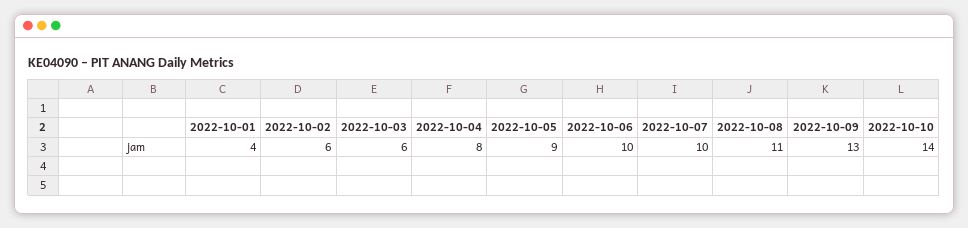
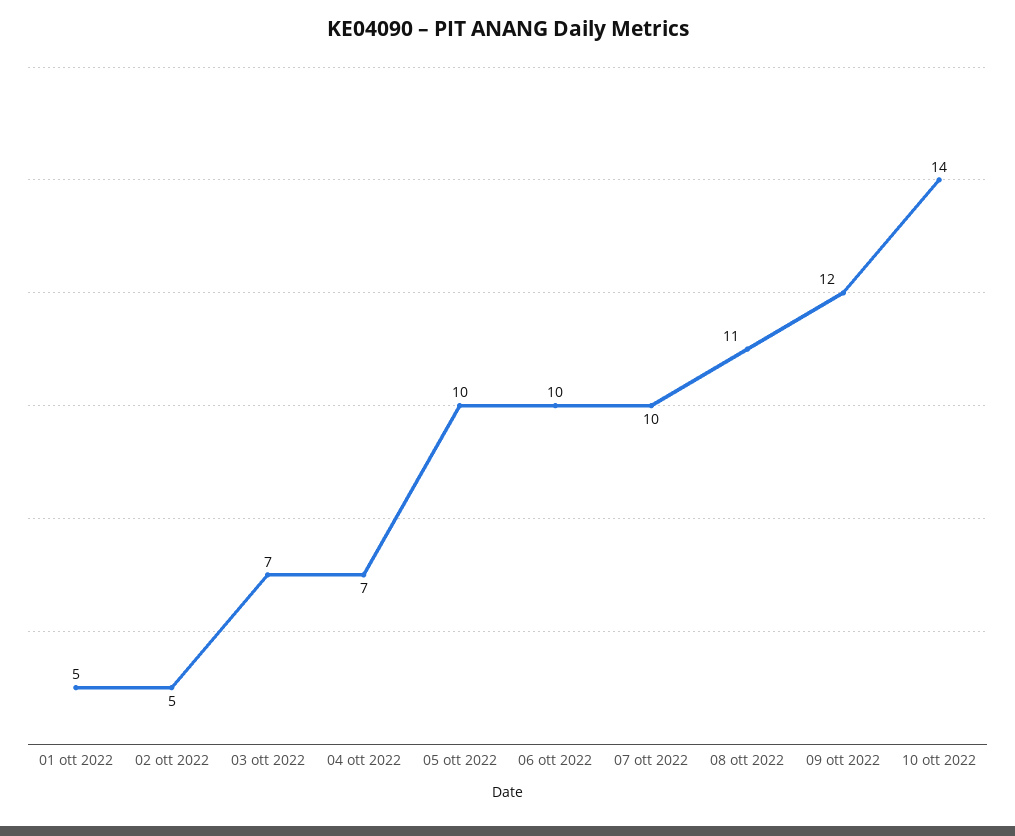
  {
-   "2022-10-01": 4,
+   "2022-10-01": 5,
-   "2022-10-02": 6,
+   "2022-10-02": 5,
-   "2022-10-03": 6,
+   "2022-10-03": 7,
-   "2022-10-04": 8,
+   "2022-10-04": 7,
-   "2022-10-05": 9,
+   "2022-10-05": 10,
    "2022-10-06": 10,
    "2022-10-07": 10,
    "2022-10-08": 11,
-   "2022-10-09": 13,
+   "2022-10-09": 12,
    "2022-10-10": 14
  }

